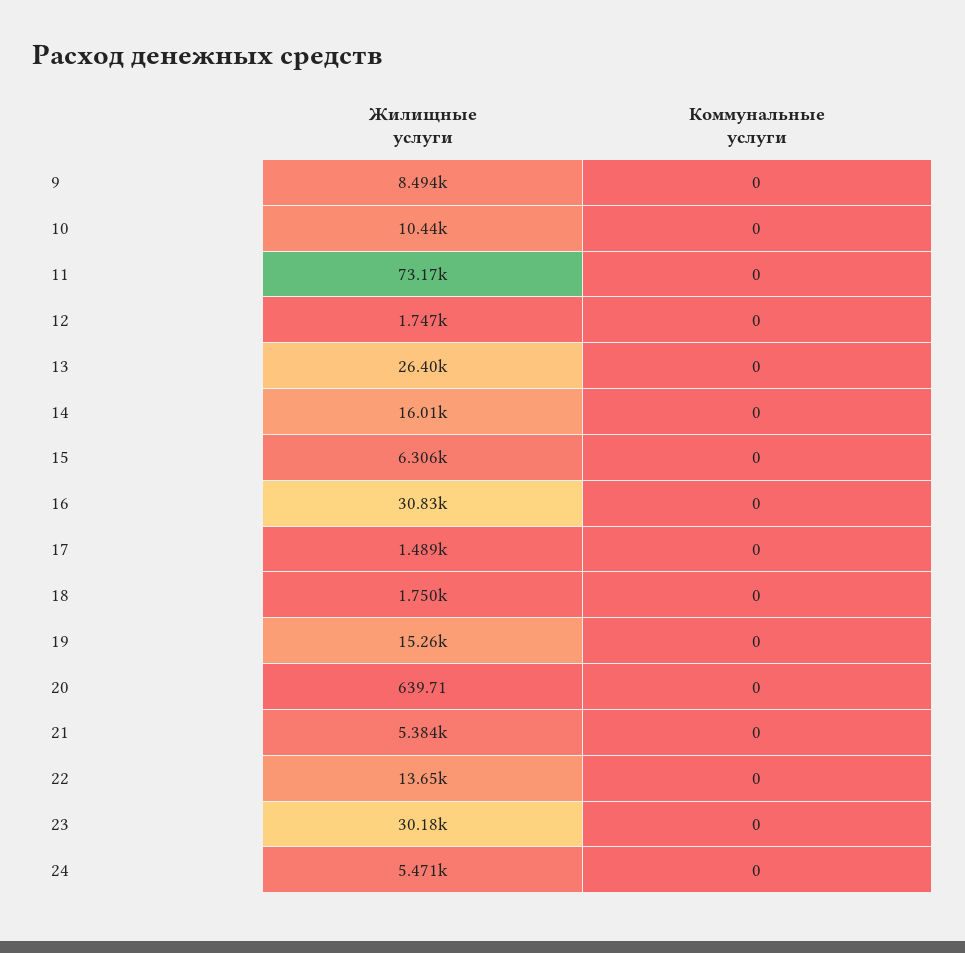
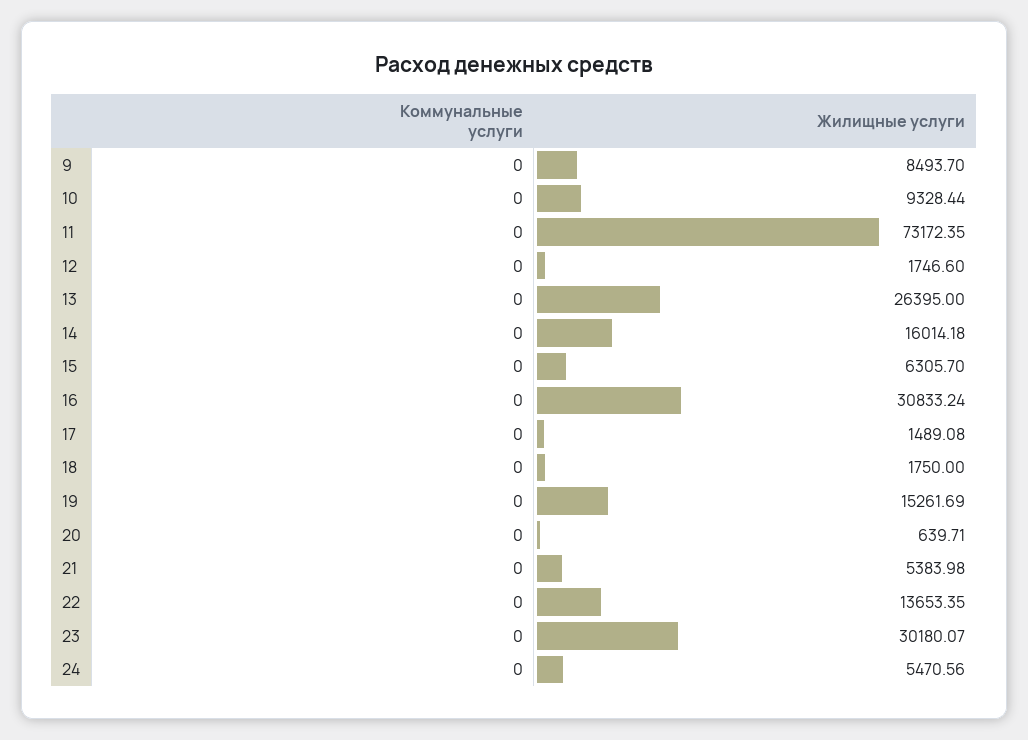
  {
    "Жилищные услуги": {
      "9": 8493.7,
-     "10": 10440,
+     "10": 9328.44,
      "11": 73172.35,
      "12": 1746.6,
      "13": 26395,
      "14": 16014.18,
      "15": 6305.7,
      "16": 30833.24,
      "17": 1489.08,
      "18": 1750,
      "19": 15261.69,
      "20": 639.71,
      "21": 5383.98,
      "22": 13653.35,
      "23": 30180.07,
      "24": 5470.56
    },
    "Коммунальные услуги": {
      "9": 0,
      "10": 0,
      "11": 0,
      "12": 0,
      "13": 0,
      "14": 0,
      "15": 0,
      "16": 0,
      "17": 0,
      "18": 0,
      "19": 0,
      "20": 0,
      "21": 0,
      "22": 0,
      "23": 0,
      "24": 0
    }
  }

